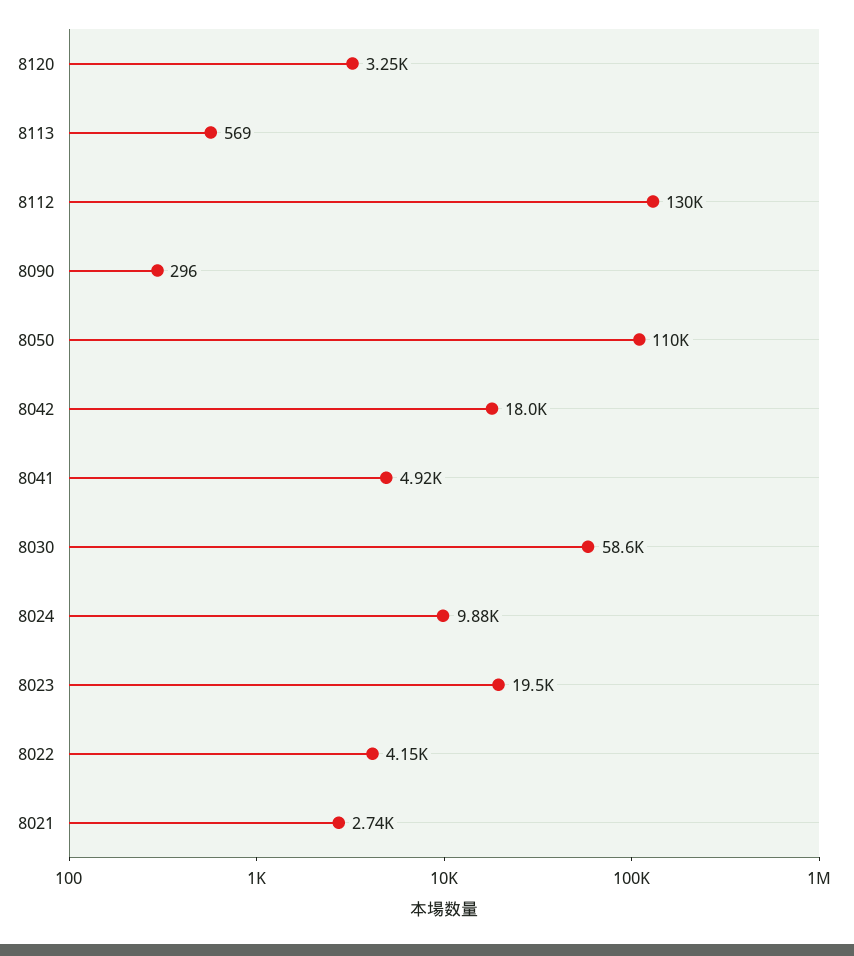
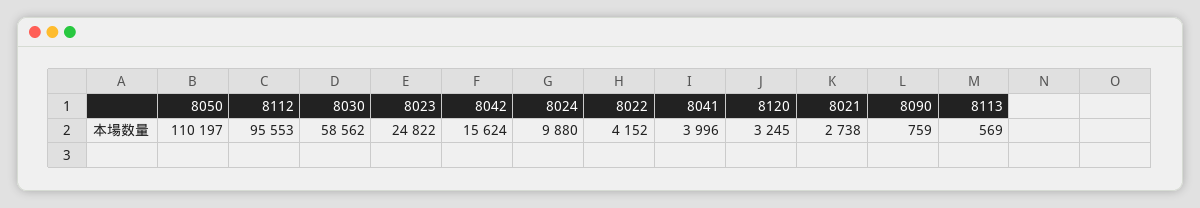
  {
    "8120": 3245,
    "8113": 569,
-   "8112": 130000,
+   "8112": 95553,
-   "8090": 296,
+   "8090": 759,
    "8050": 110197,
-   "8042": 18000,
+   "8042": 15624,
-   "8041": 4920,
+   "8041": 3996,
    "8030": 58562,
    "8024": 9880,
-   "8023": 19500,
+   "8023": 24822,
    "8022": 4152,
    "8021": 2738
  }

